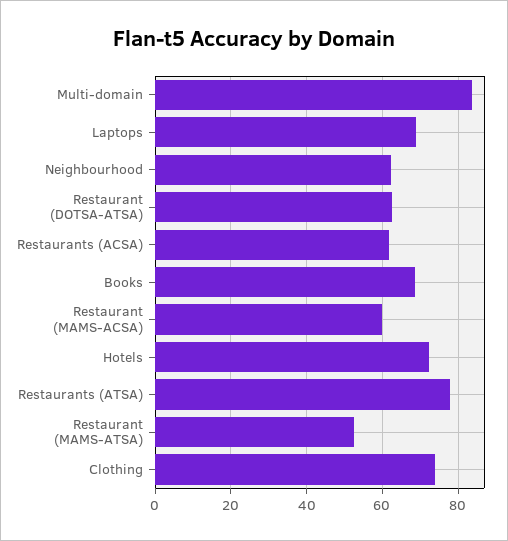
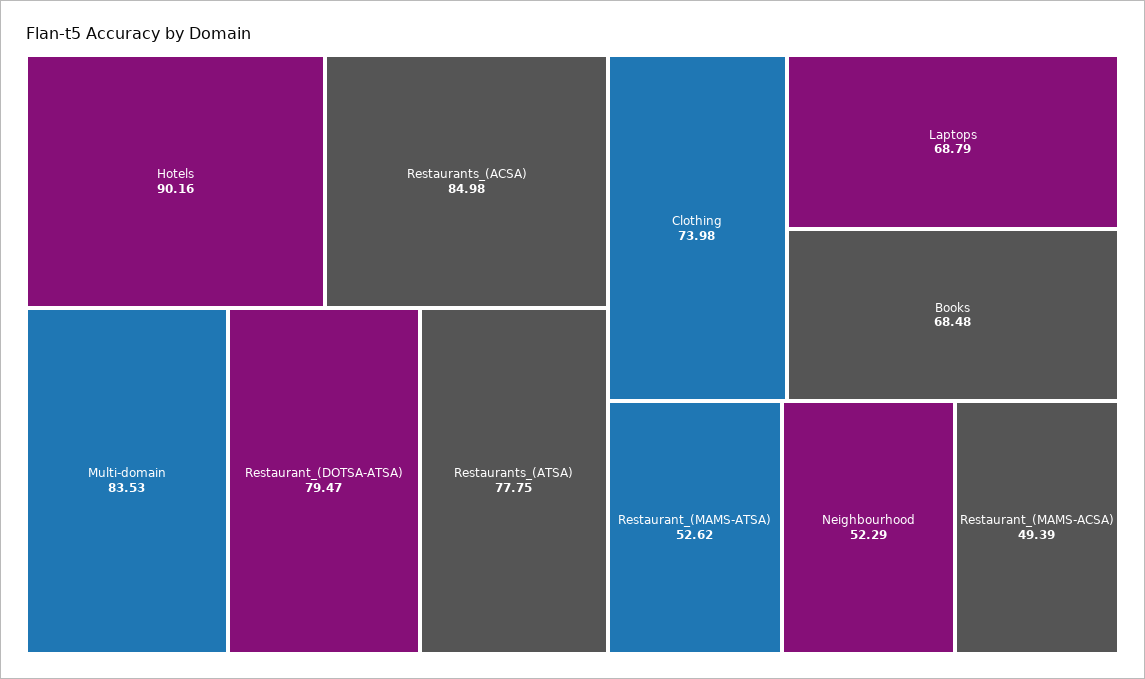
  {
    "Multi-domain": 83.53,
    "Laptops": 68.79,
-   "Neighbourhood": 62,
+   "Neighbourhood": 52.29,
-   "Restaurant (DOTSA-ATSA)": 62,
+   "Restaurant (DOTSA-ATSA)": 79.47,
-   "Restaurants (ACSA)": 62,
+   "Restaurants (ACSA)": 84.98,
    "Books": 68.48,
-   "Restaurant (MAMS-ACSA)": 60,
+   "Restaurant (MAMS-ACSA)": 49.39,
-   "Hotels": 72,
+   "Hotels": 90.16,
    "Restaurants (ATSA)": 77.75,
    "Restaurant (MAMS-ATSA)": 52.62,
    "Clothing": 73.98
  }

